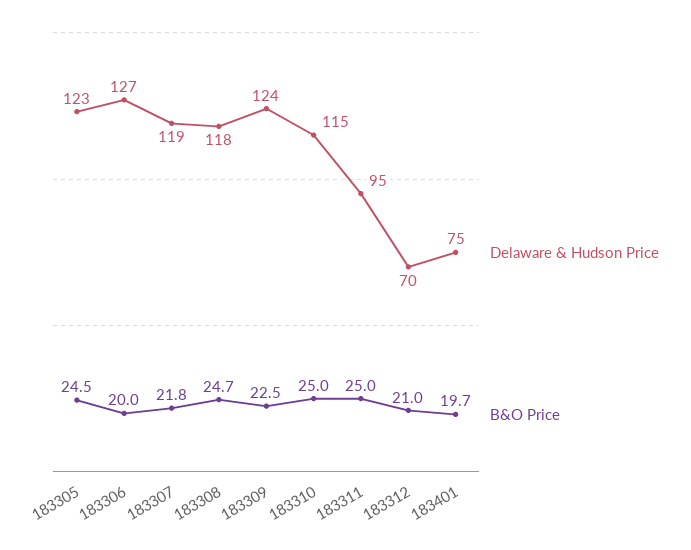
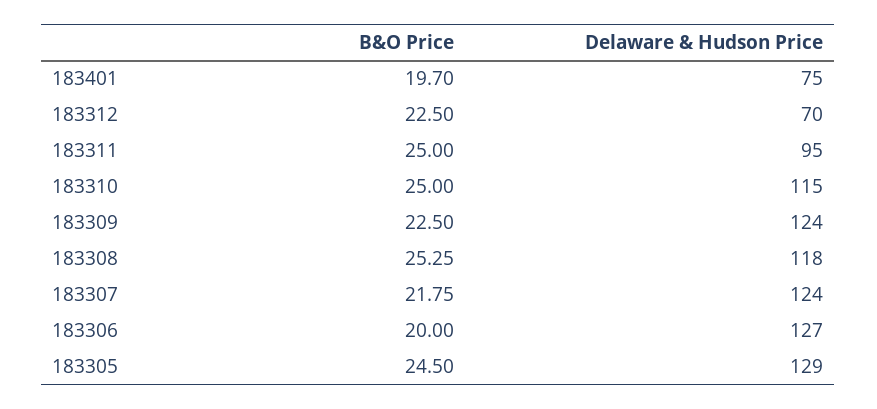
  {
    "Delaware & Hudson Price": {
-     "183305": 123,
+     "183305": 129,
      "183306": 127,
-     "183307": 119,
+     "183307": 124,
      "183308": 118,
      "183309": 124,
      "183310": 115,
      "183311": 95,
      "183312": 70,
      "183401": 75
    },
    "B&O Price": {
      "183305": 24.5,
      "183306": 20,
      "183307": 21.75,
-     "183308": 24.7,
+     "183308": 25.25,
      "183309": 22.5,
      "183310": 25,
      "183311": 25,
-     "183312": 21,
+     "183312": 22.5,
      "183401": 19.7
    }
  }

